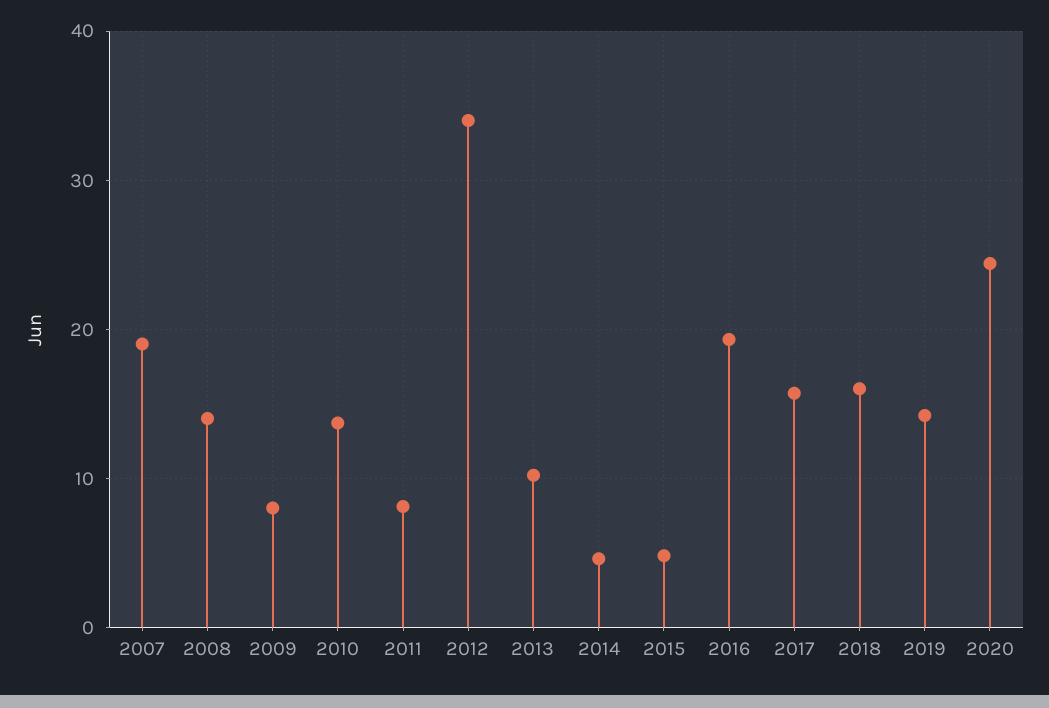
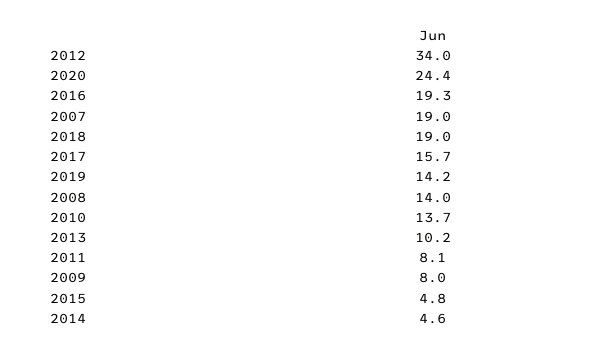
  {
    "2007": 19,
    "2008": 14,
    "2009": 8,
    "2010": 13.7,
    "2011": 8.1,
    "2012": 34,
    "2013": 10.2,
    "2014": 4.6,
    "2015": 4.8,
    "2016": 19.3,
    "2017": 15.7,
-   "2018": 16,
+   "2018": 19,
    "2019": 14.2,
    "2020": 24.4
  }

